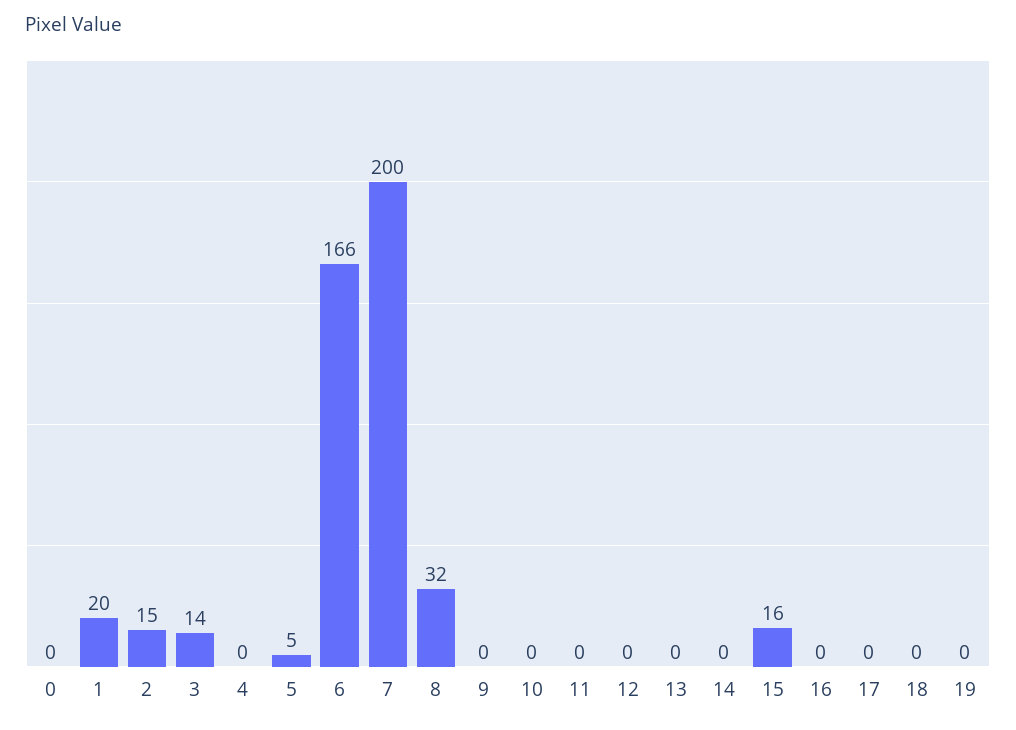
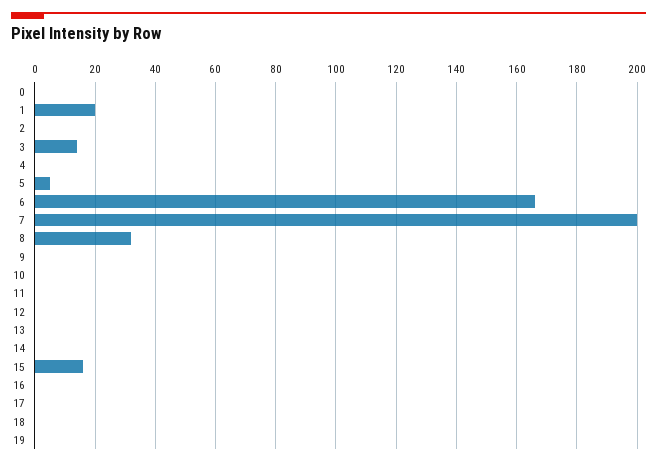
  {
    "0": 0,
    "1": 20,
-   "2": 15,
+   "2": 0,
    "3": 14,
    "4": 0,
    "5": 5,
    "6": 166,
    "7": 200,
    "8": 32,
    "9": 0,
    "10": 0,
    "11": 0,
    "12": 0,
    "13": 0,
    "14": 0,
    "15": 16,
    "16": 0,
    "17": 0,
    "18": 0,
    "19": 0
  }

